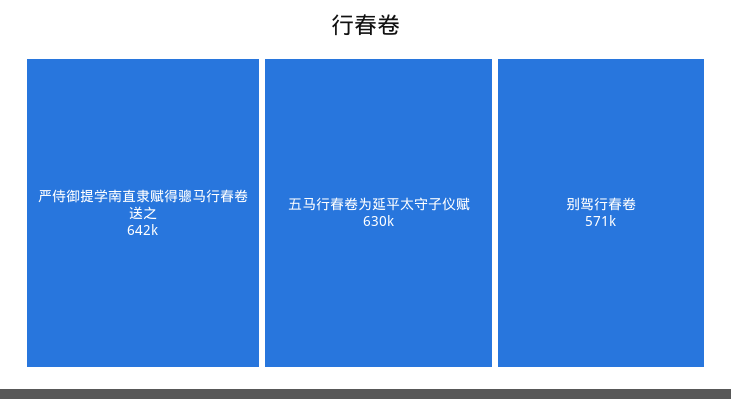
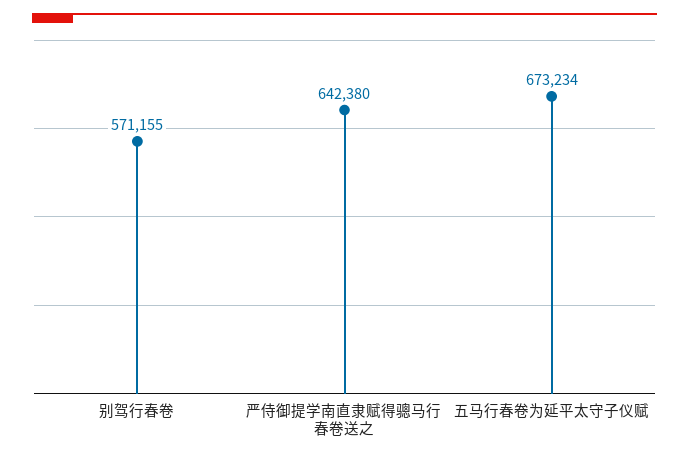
  {
    "严侍御提学南直隶赋得骢马行春卷送之": 642380,
-   "五马行春卷为延平太守子仪赋": 630000,
+   "五马行春卷为延平太守子仪赋": 673234,
    "别驾行春卷": 571155
  }

